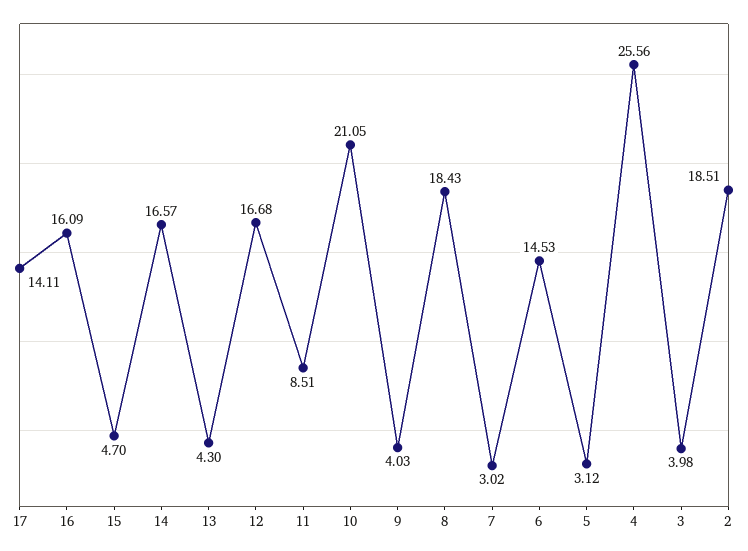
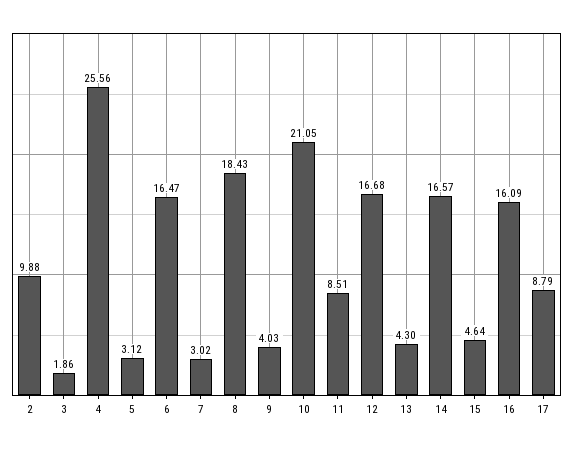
  {
-   "17": 14.11,
+   "17": 8.79,
    "16": 16.09,
-   "15": 4.7,
+   "15": 4.64,
    "14": 16.57,
    "13": 4.3,
    "12": 16.68,
    "11": 8.51,
    "10": 21.05,
    "9": 4.03,
    "8": 18.43,
    "7": 3.02,
-   "6": 14.53,
+   "6": 16.47,
    "5": 3.12,
    "4": 25.56,
-   "3": 3.98,
+   "3": 1.86,
-   "2": 18.51
+   "2": 9.88
  }

